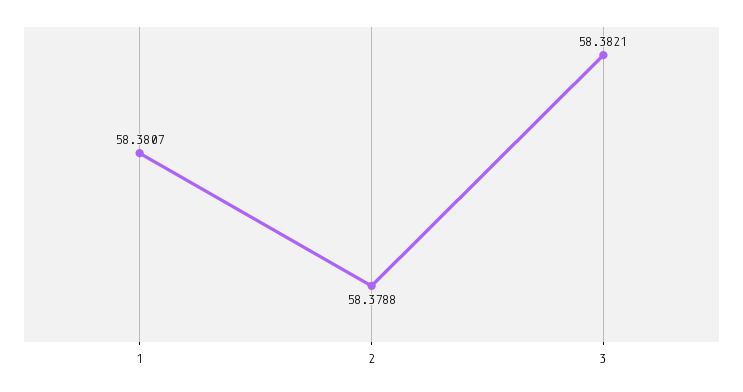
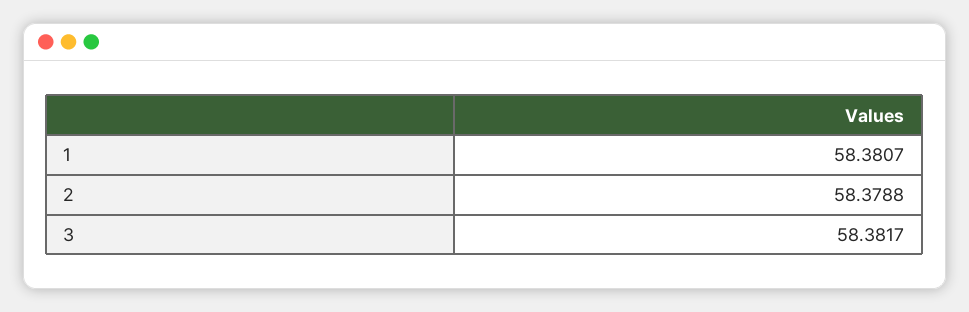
  {
    "1": 58.3807,
    "2": 58.3788,
-   "3": 58.3821
+   "3": 58.3817
  }

